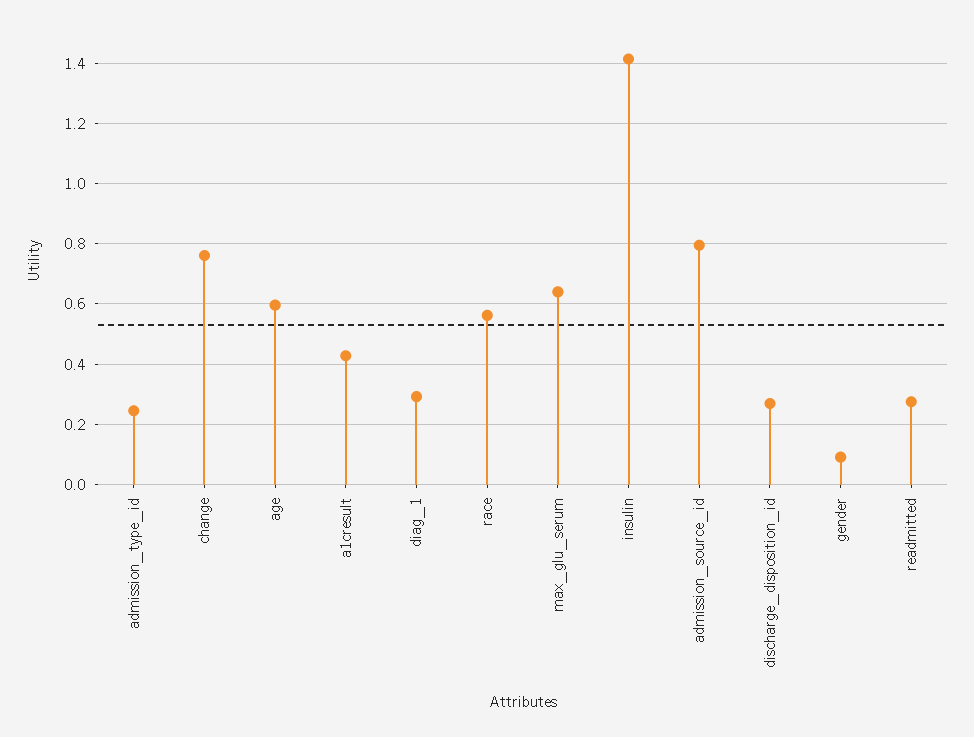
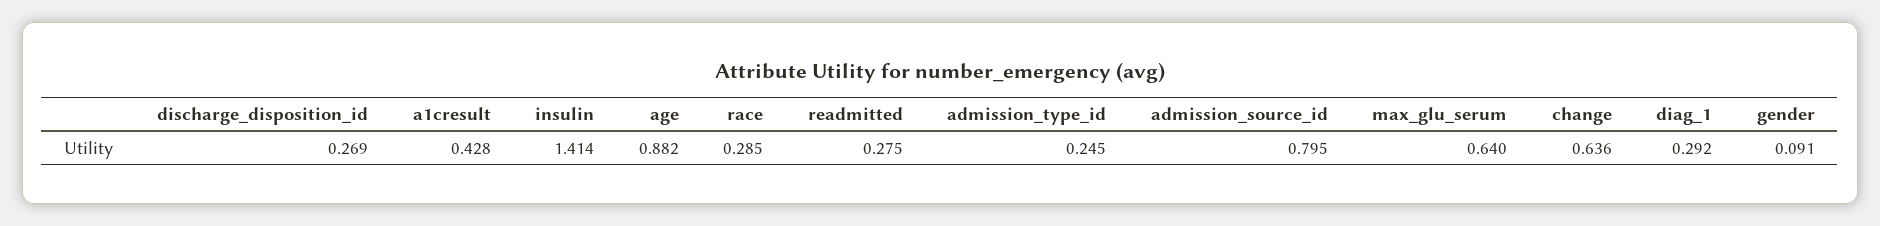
  {
    "admission_type_id": 0.245,
-   "change": 0.76,
+   "change": 0.636,
-   "age": 0.6,
+   "age": 0.882,
    "a1cresult": 0.428,
    "diag_1": 0.292,
-   "race": 0.56,
+   "race": 0.285,
    "max_glu_serum": 0.64,
    "insulin": 1.414,
    "admission_source_id": 0.795,
    "discharge_disposition_id": 0.269,
    "gender": 0.091,
    "readmitted": 0.275
  }

